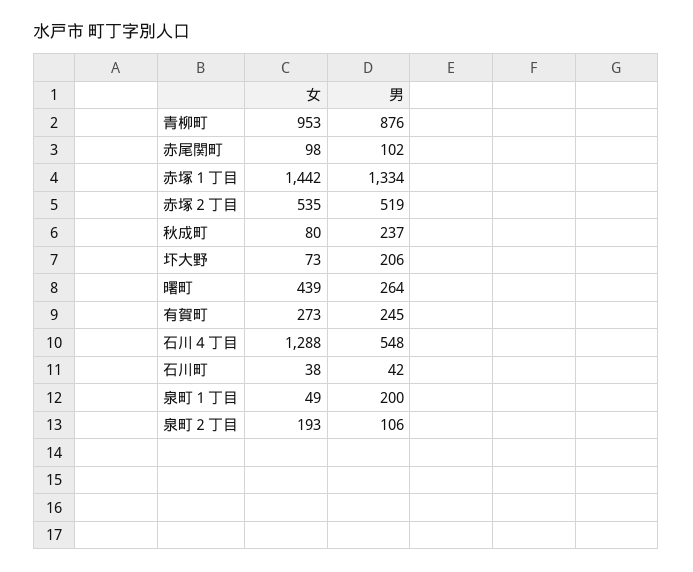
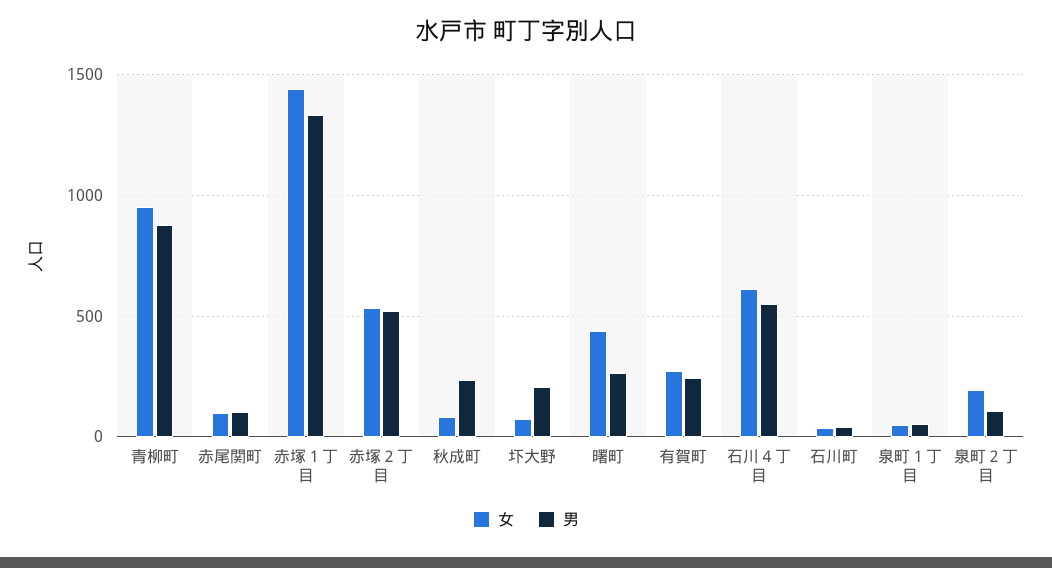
  {
    "女": {
      "青柳町": 953,
      "赤尾関町": 98,
      "赤塚１丁目": 1442,
      "赤塚２丁目": 535,
      "秋成町": 80,
      "圷大野": 73,
      "曙町": 439,
      "有賀町": 273,
-     "石川４丁目": 1288,
+     "石川４丁目": 600,
      "石川町": 38,
      "泉町１丁目": 49,
      "泉町２丁目": 193
    },
    "男": {
      "青柳町": 876,
      "赤尾関町": 102,
      "赤塚１丁目": 1334,
      "赤塚２丁目": 519,
      "秋成町": 237,
      "圷大野": 206,
      "曙町": 264,
      "有賀町": 245,
      "石川４丁目": 548,
      "石川町": 42,
-     "泉町１丁目": 200,
+     "泉町１丁目": 50,
      "泉町２丁目": 106
    }
  }

